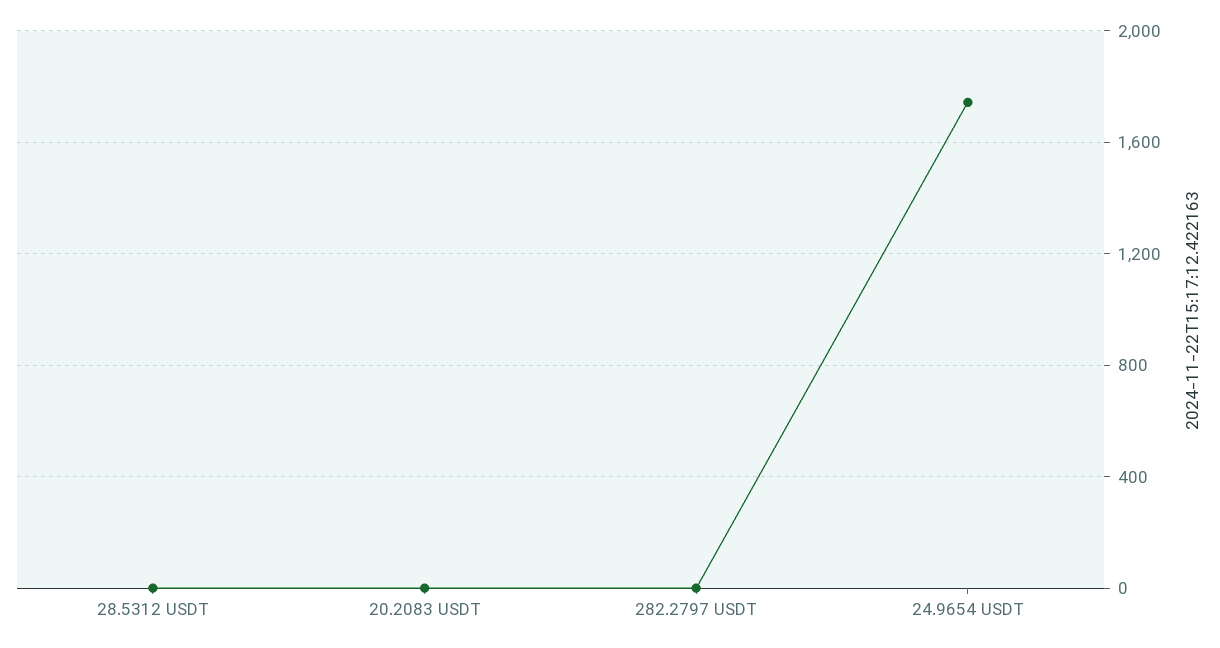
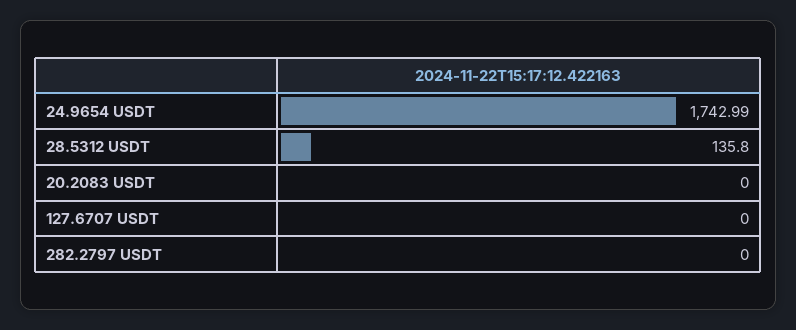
  {
-   "28.5312 USDT": 0,
+   "28.5312 USDT": 135.8,
    "20.2083 USDT": 0,
    "282.2797 USDT": 0,
-   "24.9654 USDT": 1742.99
+   "24.9654 USDT": 1742.99,
+   "127.6707 USDT": 0
  }

